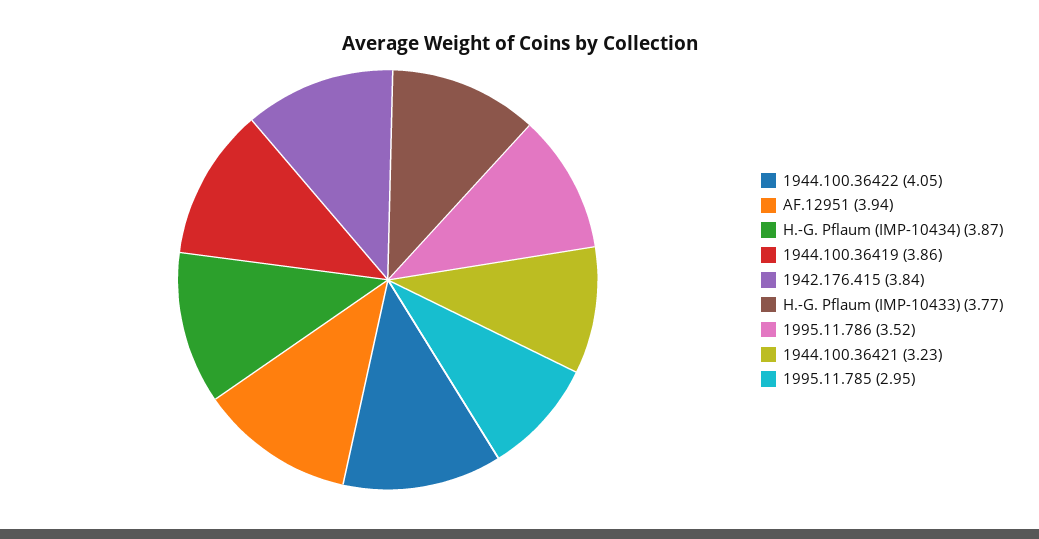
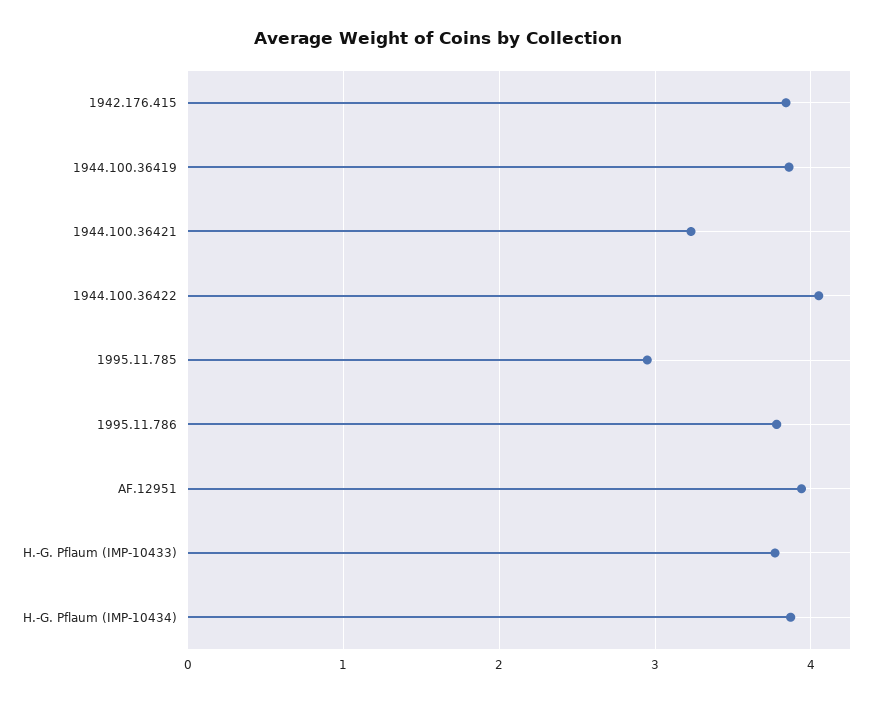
  {
    "1944.100.36422": 4.05,
    "AF.12951": 3.94,
    "H.-G. Pflaum (IMP-10434)": 3.87,
    "1944.100.36419": 3.86,
    "1942.176.415": 3.84,
    "H.-G. Pflaum (IMP-10433)": 3.77,
-   "1995.11.786": 3.52,
+   "1995.11.786": 3.8,
    "1944.100.36421": 3.23,
    "1995.11.785": 2.95
  }

